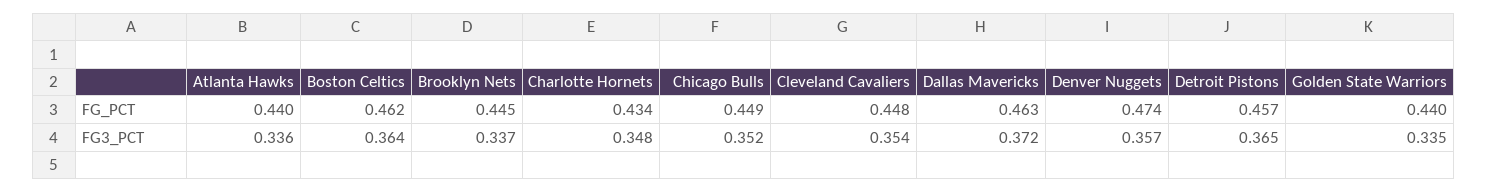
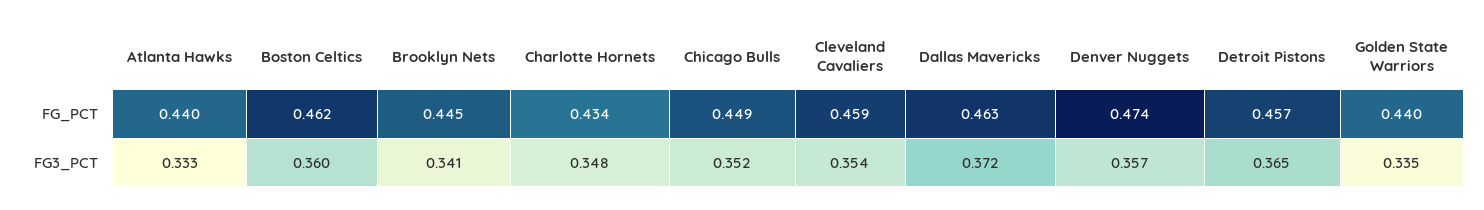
  {
    "Atlanta Hawks": {
      "FG_PCT": 0.44,
-     "FG3_PCT": 0.336
+     "FG3_PCT": 0.333
    },
    "Boston Celtics": {
      "FG_PCT": 0.462,
-     "FG3_PCT": 0.364
+     "FG3_PCT": 0.36
    },
    "Brooklyn Nets": {
      "FG_PCT": 0.445,
-     "FG3_PCT": 0.337
+     "FG3_PCT": 0.341
    },
    "Charlotte Hornets": {
      "FG_PCT": 0.434,
      "FG3_PCT": 0.348
    },
    "Chicago Bulls": {
      "FG_PCT": 0.449,
      "FG3_PCT": 0.352
    },
    "Cleveland Cavaliers": {
-     "FG_PCT": 0.448,
+     "FG_PCT": 0.459,
      "FG3_PCT": 0.354
    },
    "Dallas Mavericks": {
      "FG_PCT": 0.463,
      "FG3_PCT": 0.372
    },
    "Denver Nuggets": {
      "FG_PCT": 0.474,
      "FG3_PCT": 0.357
    },
    "Detroit Pistons": {
      "FG_PCT": 0.457,
      "FG3_PCT": 0.365
    },
    "Golden State Warriors": {
      "FG_PCT": 0.44,
      "FG3_PCT": 0.335
    }
  }

